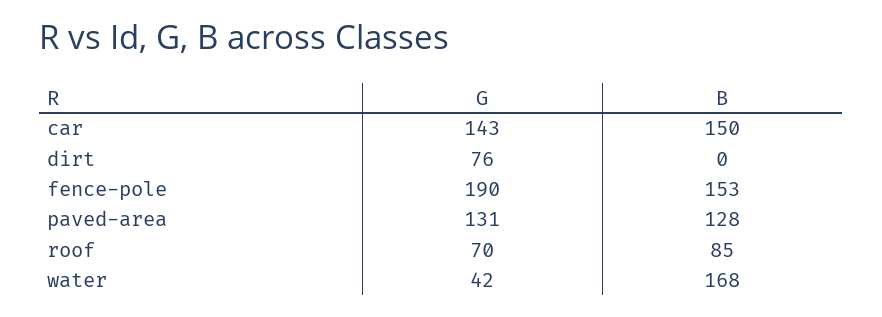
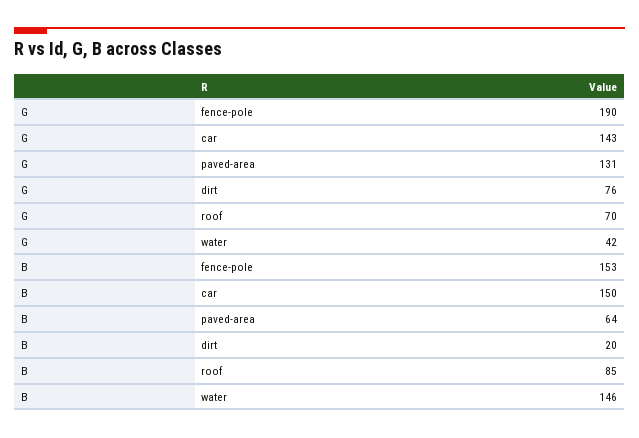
  {
    "G": {
      "car": 143,
      "dirt": 76,
      "fence-pole": 190,
      "paved-area": 131,
      "roof": 70,
      "water": 42
    },
    "B": {
      "car": 150,
-     "dirt": 0,
+     "dirt": 20,
      "fence-pole": 153,
-     "paved-area": 128,
+     "paved-area": 64,
      "roof": 85,
-     "water": 168
+     "water": 146
    }
  }

